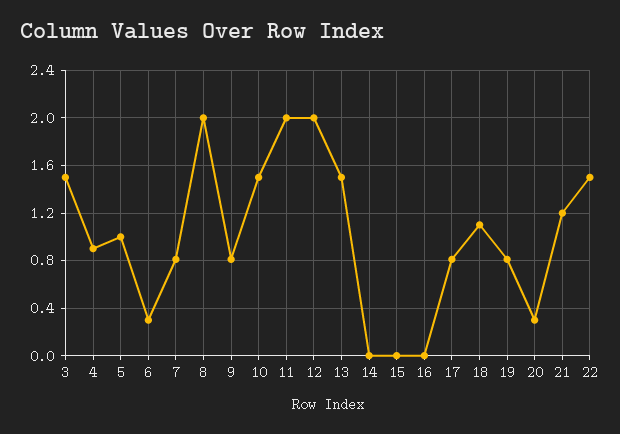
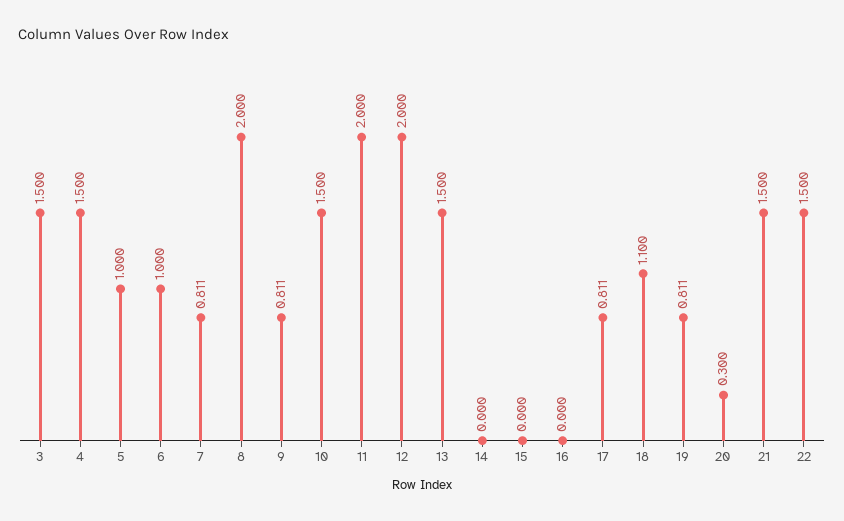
  {
    "3": 1.5,
-   "4": 0.9,
+   "4": 1.5,
    "5": 1,
-   "6": 0.3,
+   "6": 1,
    "7": 0.811,
    "8": 2,
    "9": 0.811,
    "10": 1.5,
    "11": 2,
    "12": 2,
    "13": 1.5,
    "14": 0,
    "15": 0,
    "16": 0,
    "17": 0.811,
    "18": 1.1,
    "19": 0.811,
    "20": 0.3,
-   "21": 1.2,
+   "21": 1.5,
    "22": 1.5
  }

